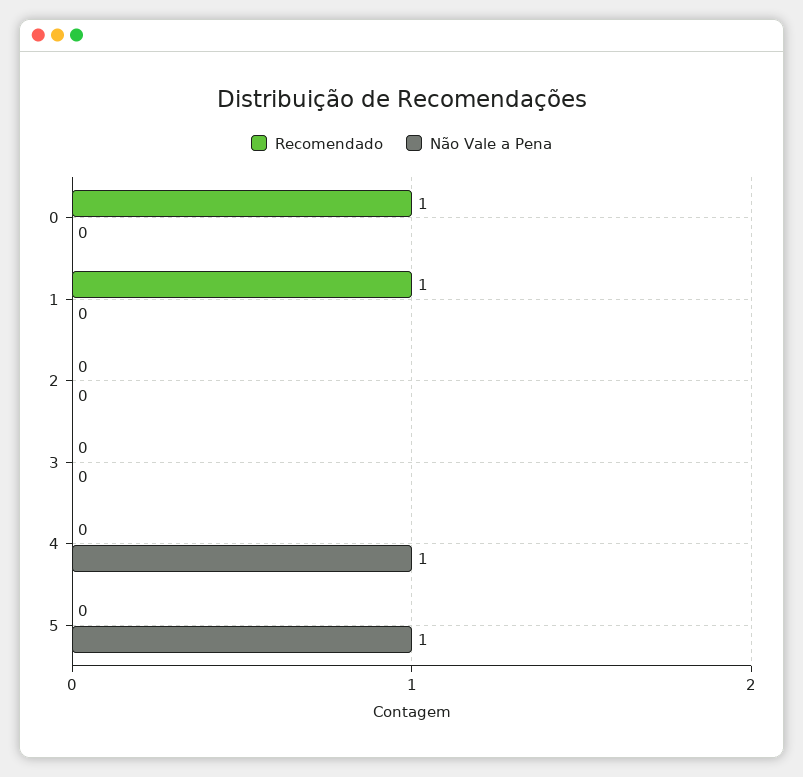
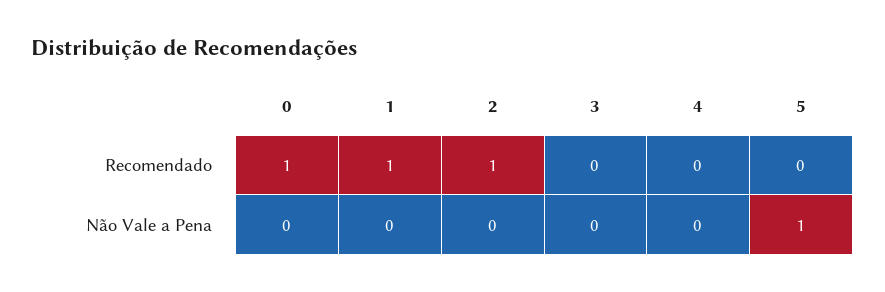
  {
    "Recomendado": {
      "0": 1,
      "1": 1,
-     "2": 0,
+     "2": 1,
      "3": 0,
      "4": 0,
      "5": 0
    },
    "Não Vale a Pena": {
      "0": 0,
      "1": 0,
      "2": 0,
      "3": 0,
-     "4": 1,
+     "4": 0,
      "5": 1
    }
  }

